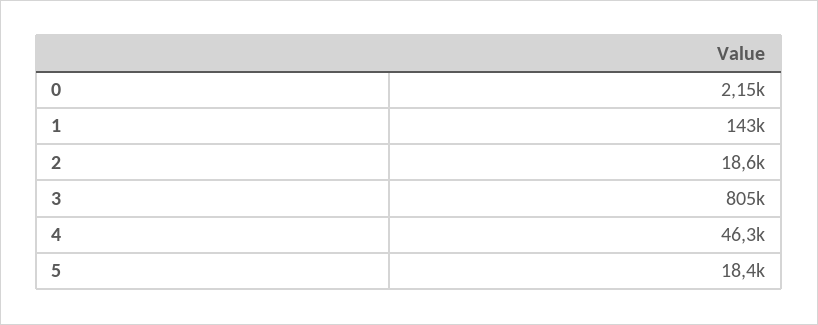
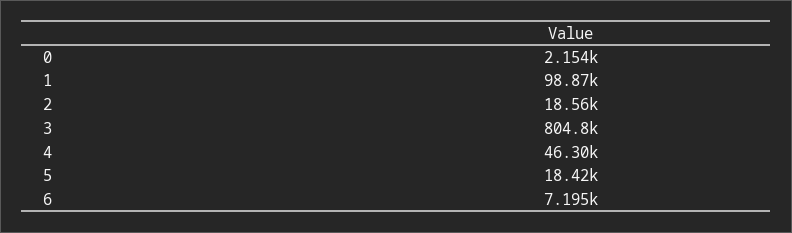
  {
    "0": 2154,
-   "1": 143000,
+   "1": 98870,
    "2": 18560,
    "3": 804800,
    "4": 46300,
-   "5": 18420
+   "5": 18420,
+   "6": 7195
  }

